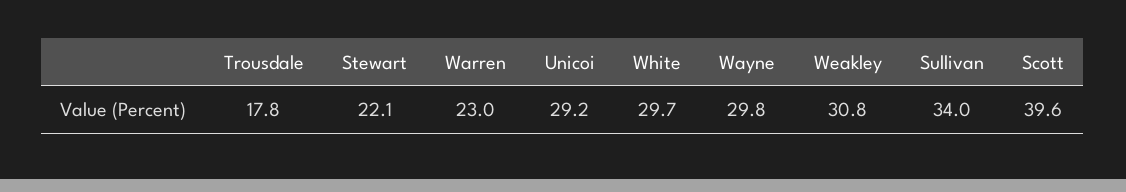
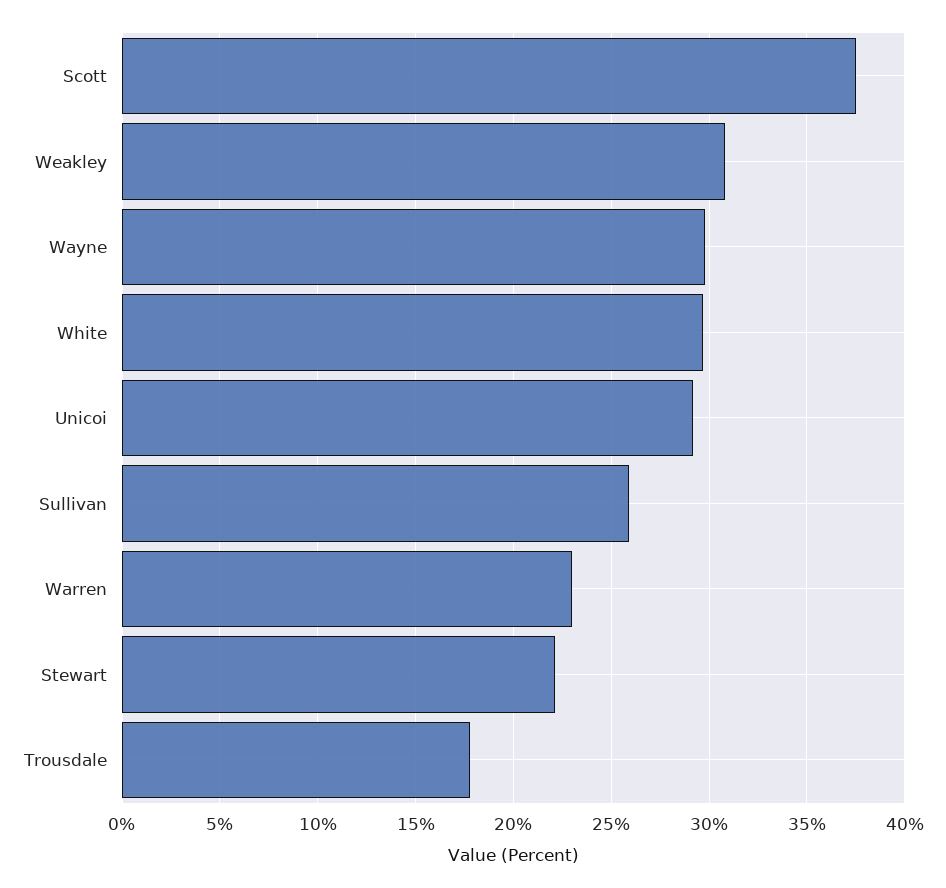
  {
    "Trousdale": 17.8,
    "Stewart": 22.1,
    "Warren": 23,
    "Unicoi": 29.2,
    "White": 29.7,
    "Wayne": 29.8,
    "Weakley": 30.8,
-   "Sullivan": 34,
+   "Sullivan": 26,
-   "Scott": 39.6
+   "Scott": 37.5
  }

